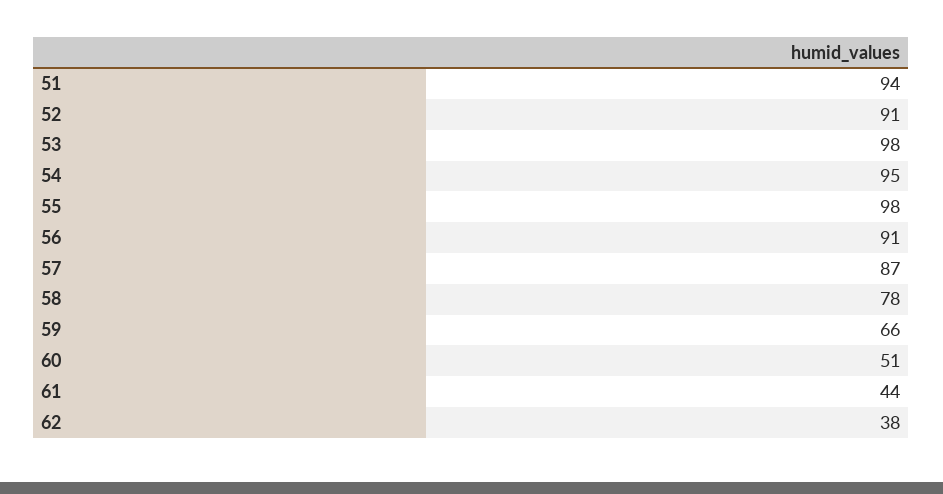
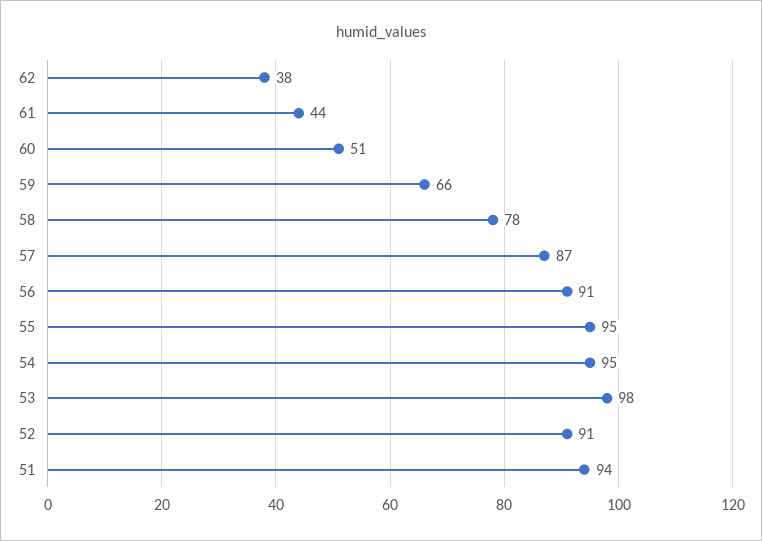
  {
    "51": 94,
    "52": 91,
    "53": 98,
    "54": 95,
-   "55": 98,
+   "55": 95,
    "56": 91,
    "57": 87,
    "58": 78,
    "59": 66,
    "60": 51,
    "61": 44,
    "62": 38
  }

